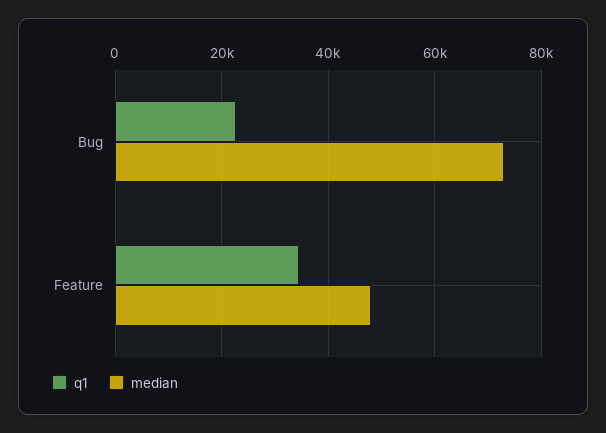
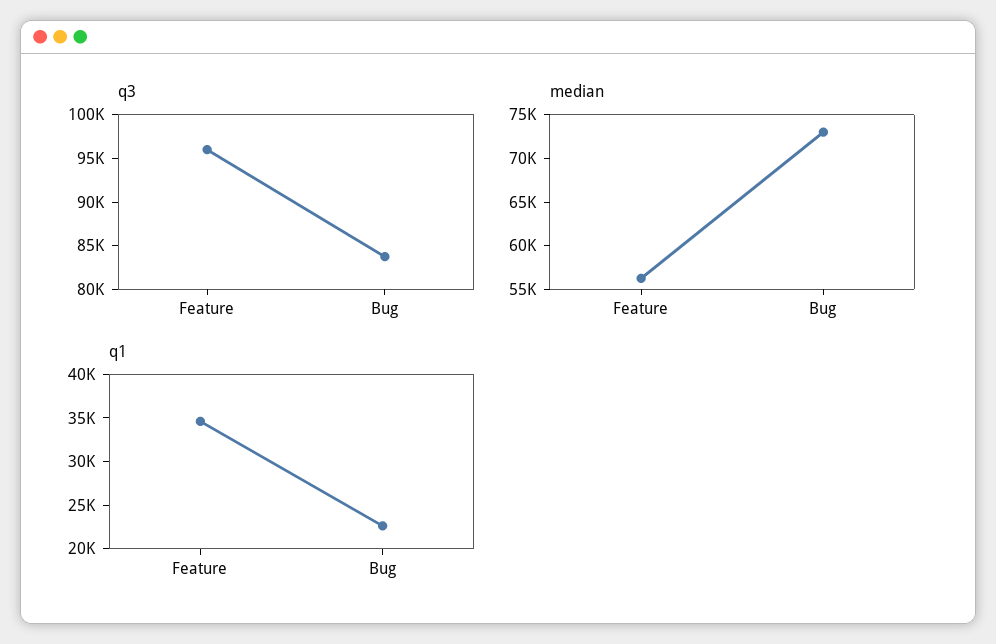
  {
    "q1": {
      "Bug": 23000,
      "Feature": 35000
    },
    "median": {
      "Bug": 73000,
-     "Feature": 48000
+     "Feature": 56000
-   }
+   },
+   "q3": {
+     "Feature": 96000,
+     "Bug": 84000
+   }
  }

